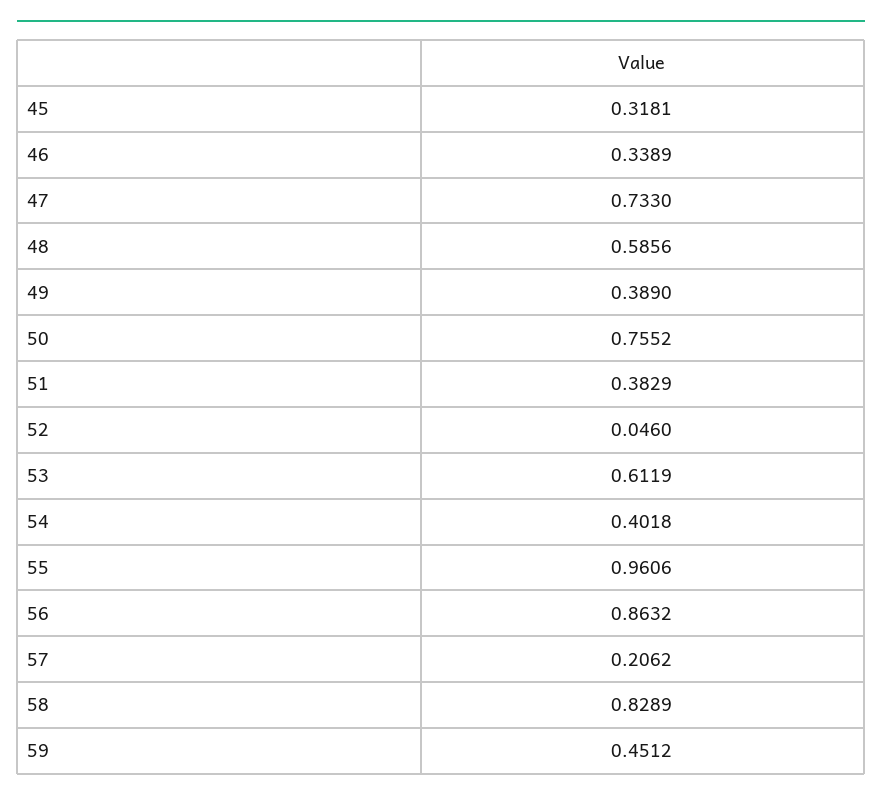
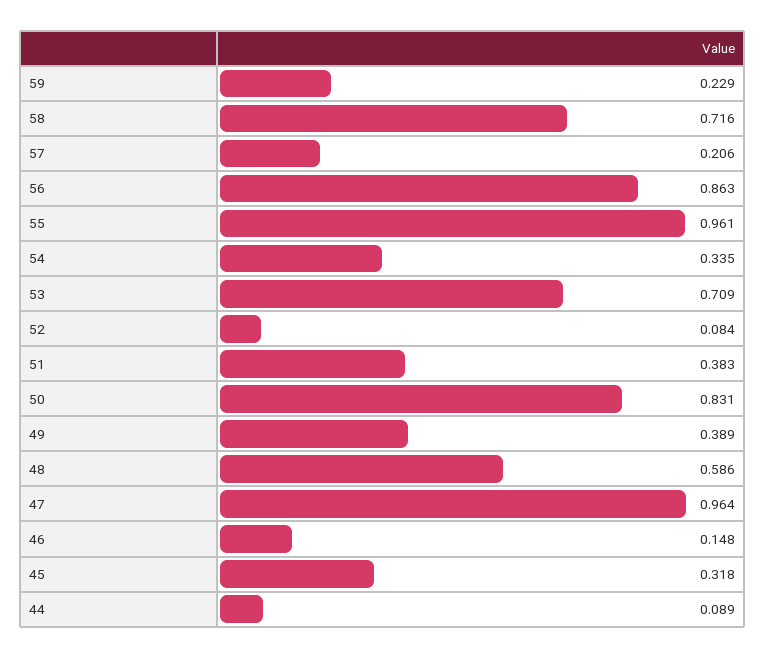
  {
    "45": 0.3181,
-   "46": 0.3389,
+   "46": 0.148,
-   "47": 0.733,
+   "47": 0.964,
    "48": 0.5856,
    "49": 0.389,
-   "50": 0.7552,
+   "50": 0.831,
    "51": 0.3829,
-   "52": 0.046,
+   "52": 0.084,
-   "53": 0.6119,
+   "53": 0.709,
-   "54": 0.4018,
+   "54": 0.335,
    "55": 0.9606,
    "56": 0.8632,
    "57": 0.2062,
-   "58": 0.8289,
+   "58": 0.716,
-   "59": 0.4512
+   "59": 0.229,
+   "44": 0.089
  }

